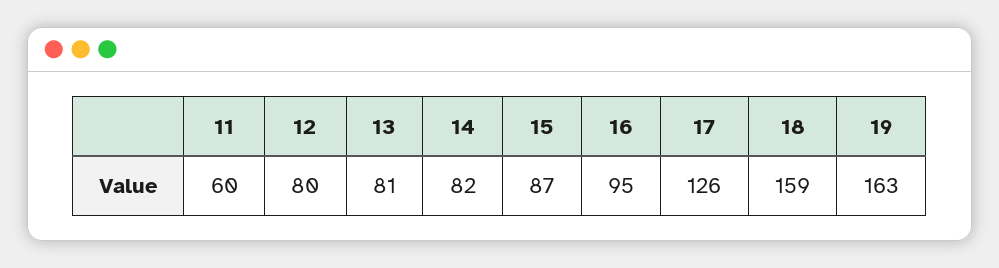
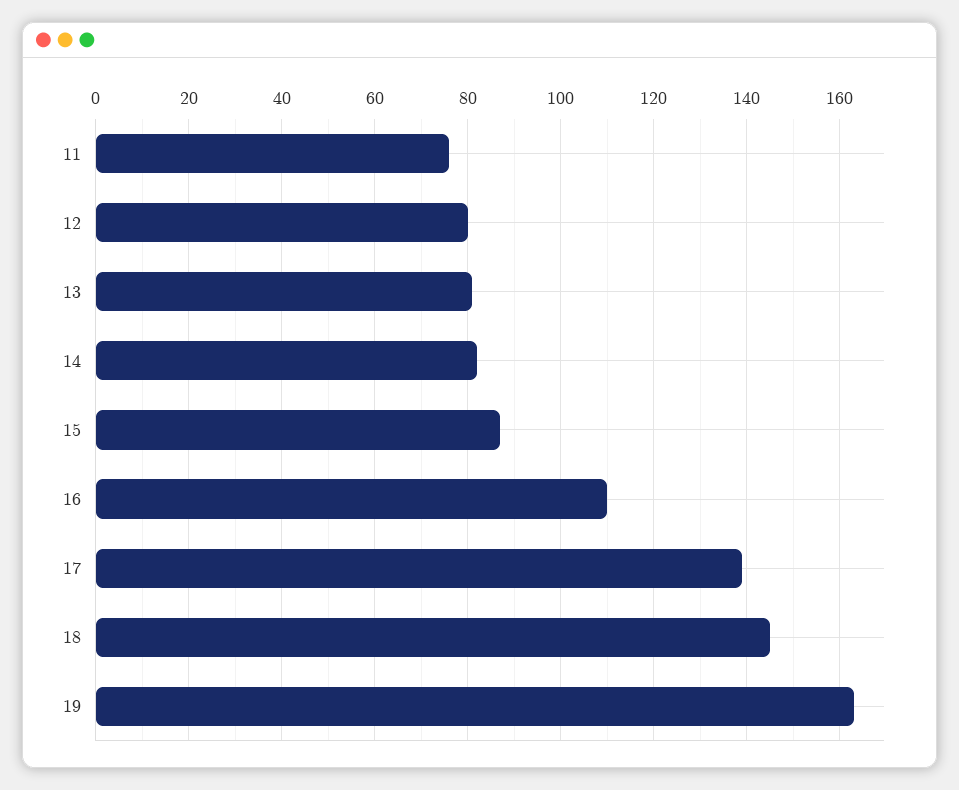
  {
-   "11": 60,
+   "11": 75,
    "12": 80,
    "13": 81,
    "14": 82,
    "15": 87,
-   "16": 95,
+   "16": 110,
-   "17": 126,
+   "17": 140,
-   "18": 159,
+   "18": 145,
    "19": 163
  }

